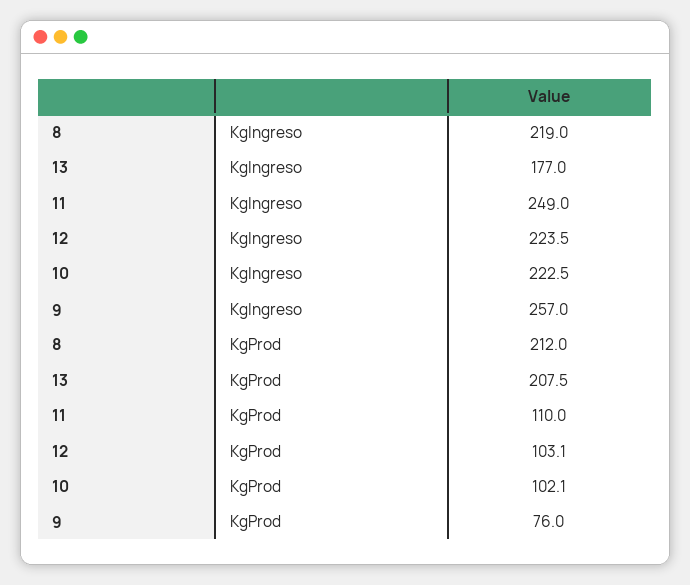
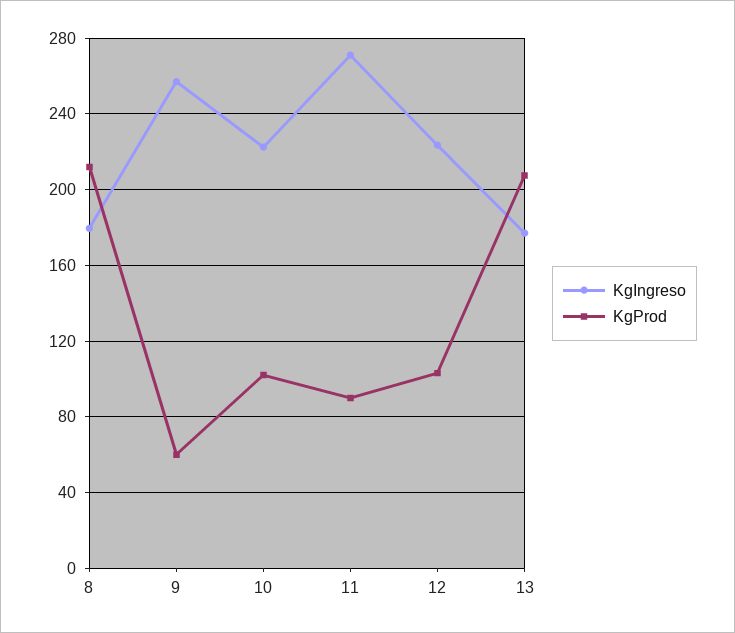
  {
    "KgIngreso": {
-     "8": 219,
+     "8": 180,
      "13": 177,
-     "11": 249,
+     "11": 270,
      "12": 223.5,
      "10": 222.5,
      "9": 257
    },
    "KgProd": {
      "8": 212,
      "13": 207.5,
-     "11": 110,
+     "11": 90,
      "12": 103.1,
      "10": 102.1,
-     "9": 76
+     "9": 60
    }
  }

